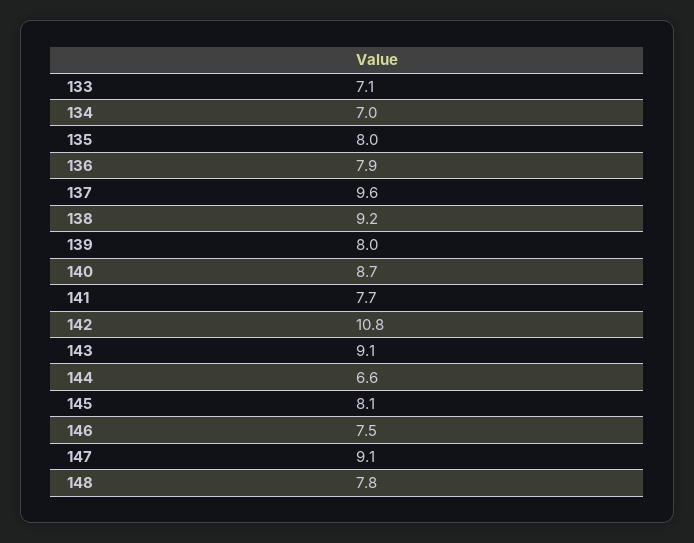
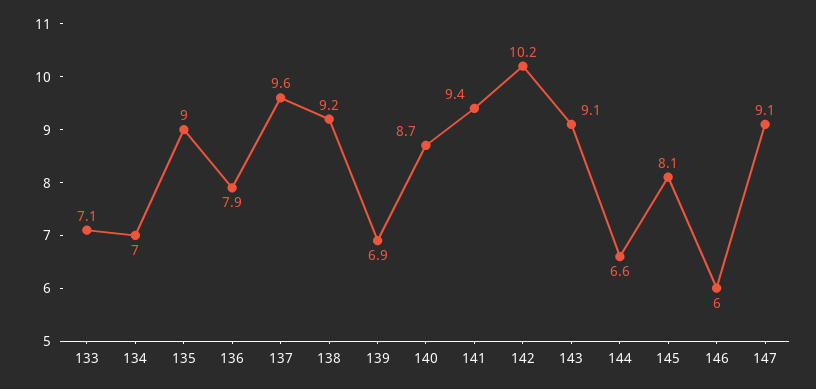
  {
    "133": 7.1,
    "134": 7,
-   "135": 8,
+   "135": 9,
    "136": 7.9,
    "137": 9.6,
    "138": 9.2,
-   "139": 8,
+   "139": 6.9,
    "140": 8.7,
-   "141": 7.7,
+   "141": 9.4,
-   "142": 10.8,
+   "142": 10.2,
    "143": 9.1,
    "144": 6.6,
    "145": 8.1,
-   "146": 7.5,
+   "146": 6,
-   "147": 9.1,
+   "147": 9.1
-   "148": 7.8
  }

